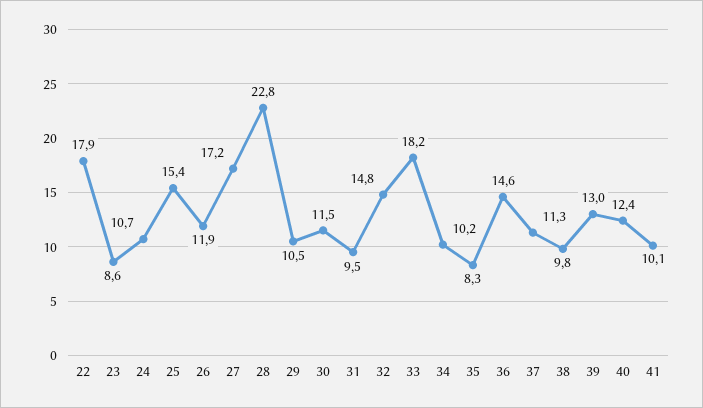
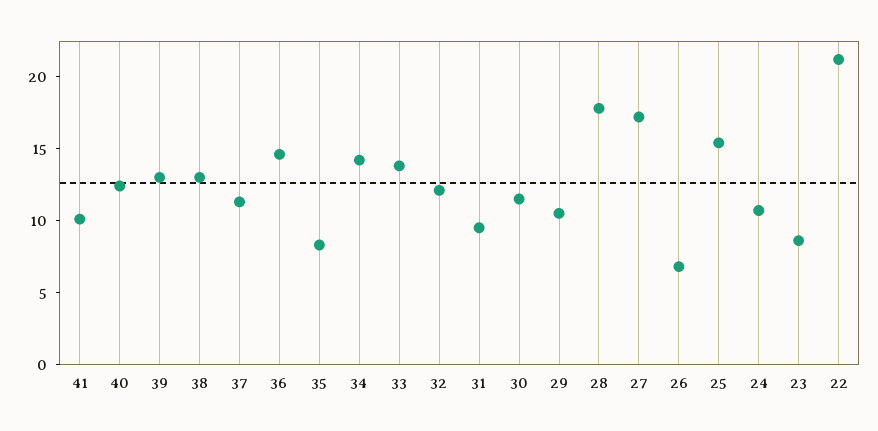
  {
-   "22": 17.9,
+   "22": 21,
    "23": 8.6,
    "24": 10.7,
    "25": 15.4,
-   "26": 11.9,
+   "26": 7,
    "27": 17.2,
-   "28": 22.8,
+   "28": 18,
    "29": 10.5,
    "30": 11.5,
    "31": 9.5,
-   "32": 14.8,
+   "32": 12,
-   "33": 18.2,
+   "33": 14,
-   "34": 10.2,
+   "34": 14,
    "35": 8.3,
    "36": 14.6,
    "37": 11.3,
-   "38": 9.8,
+   "38": 13,
    "39": 13,
    "40": 12.4,
    "41": 10.1
  }

